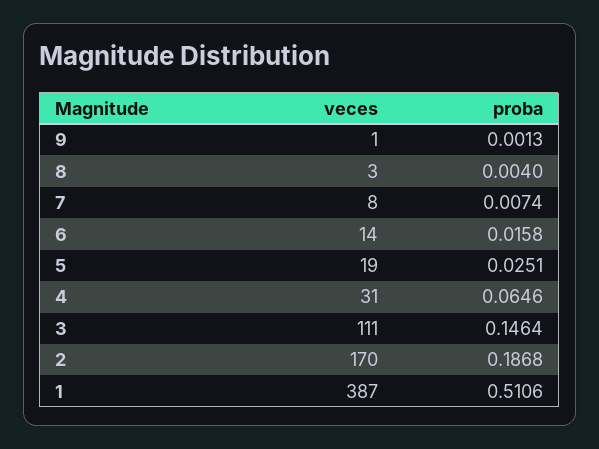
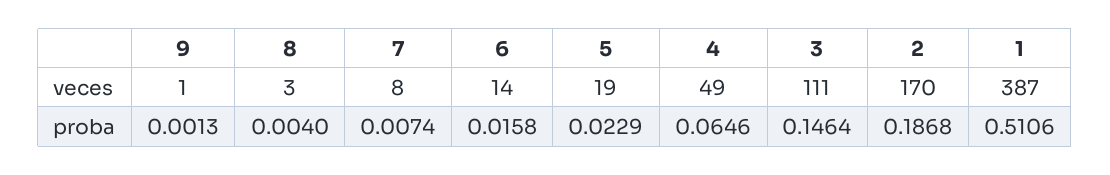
  {
    "veces": {
      "9": 1,
      "8": 3,
      "7": 8,
      "6": 14,
      "5": 19,
-     "4": 31,
+     "4": 49,
      "3": 111,
      "2": 170,
      "1": 387
    },
    "proba": {
      "9": 0.0013,
      "8": 0.004,
      "7": 0.0074,
      "6": 0.0158,
-     "5": 0.0251,
+     "5": 0.0229,
      "4": 0.0646,
      "3": 0.1464,
      "2": 0.1868,
      "1": 0.5106
    }
  }

